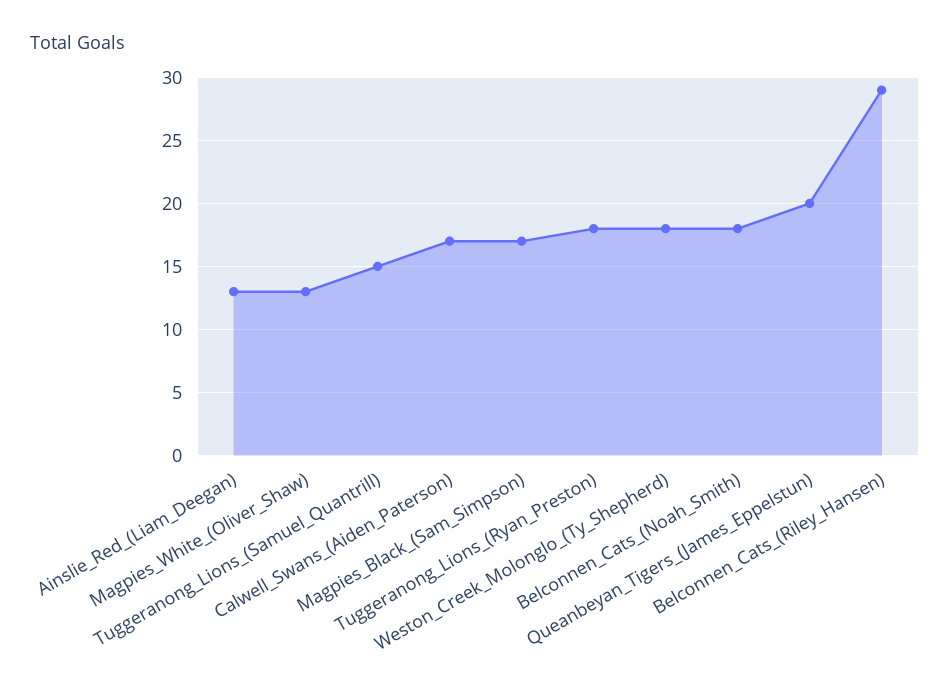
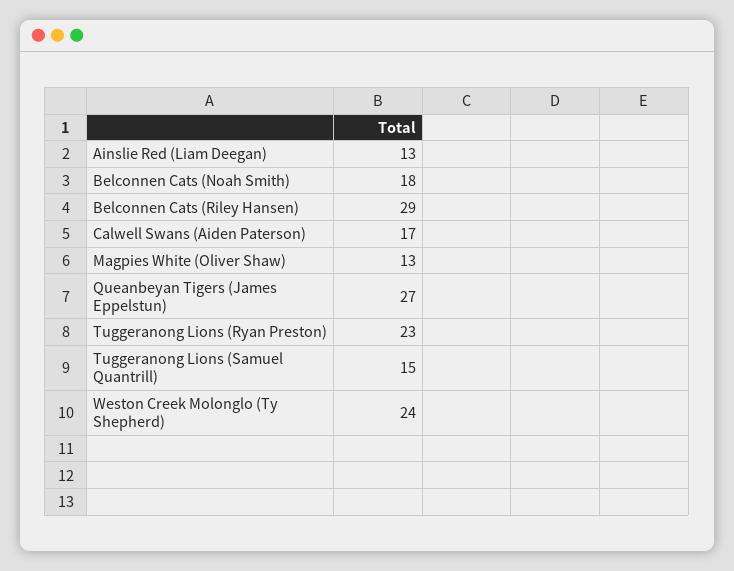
  {
    "Ainslie_Red_(Liam_Deegan)": 13,
    "Magpies_White_(Oliver_Shaw)": 13,
    "Tuggeranong_Lions_(Samuel_Quantrill)": 15,
    "Calwell_Swans_(Aiden_Paterson)": 17,
-   "Magpies_Black_(Sam_Simpson)": 17,
-   "Tuggeranong_Lions_(Ryan_Preston)": 18,
+   "Tuggeranong_Lions_(Ryan_Preston)": 23,
-   "Weston_Creek_Molonglo_(Ty_Shepherd)": 18,
+   "Weston_Creek_Molonglo_(Ty_Shepherd)": 24,
    "Belconnen_Cats_(Noah_Smith)": 18,
-   "Queanbeyan_Tigers_(James_Eppelstun)": 20,
+   "Queanbeyan_Tigers_(James_Eppelstun)": 27,
    "Belconnen_Cats_(Riley_Hansen)": 29
  }

